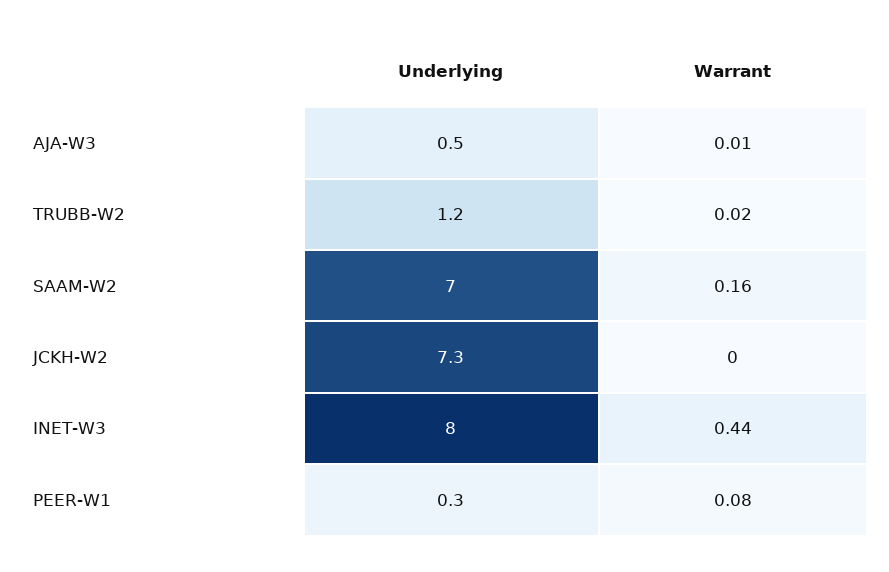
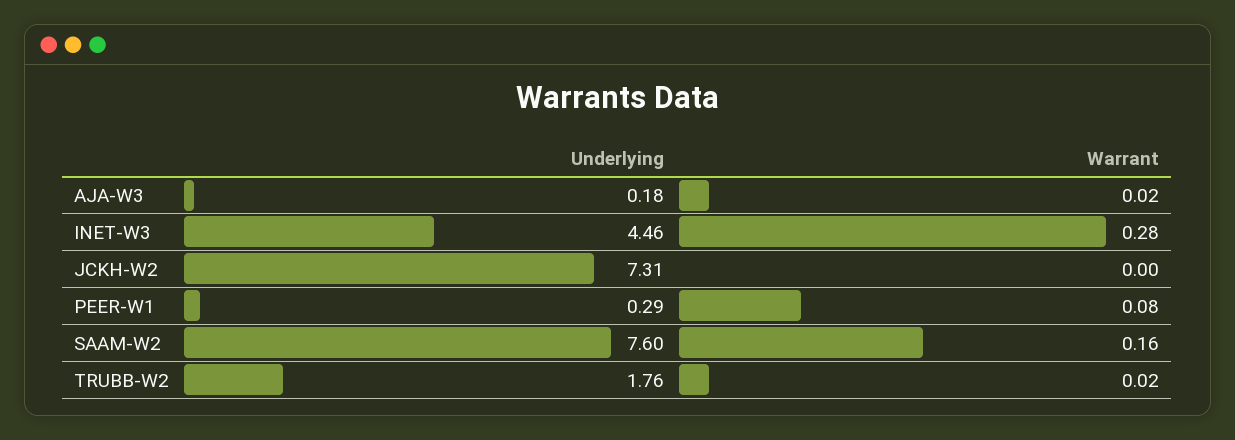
  {
    "Underlying": {
-     "AJA-W3": 0.5,
+     "AJA-W3": 0.18,
-     "TRUBB-W2": 1.2,
+     "TRUBB-W2": 1.76,
-     "SAAM-W2": 7,
+     "SAAM-W2": 7.6,
      "JCKH-W2": 7.31,
-     "INET-W3": 8,
+     "INET-W3": 4.46,
      "PEER-W1": 0.29
    },
    "Warrant": {
-     "AJA-W3": 0.01,
+     "AJA-W3": 0.02,
      "TRUBB-W2": 0.02,
      "SAAM-W2": 0.16,
      "JCKH-W2": 0,
-     "INET-W3": 0.44,
+     "INET-W3": 0.28,
      "PEER-W1": 0.08
    }
  }

